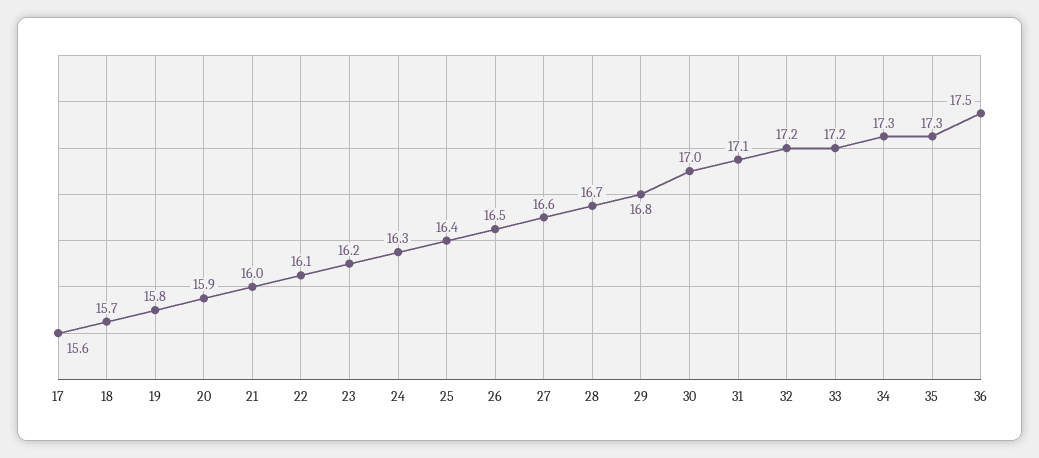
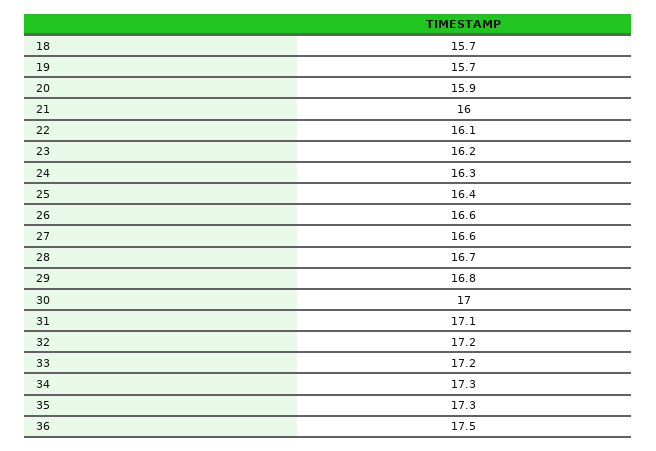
  {
-   "17": 15.6,
    "18": 15.7,
-   "19": 15.8,
+   "19": 15.7,
    "20": 15.9,
    "21": 16,
    "22": 16.1,
    "23": 16.2,
    "24": 16.3,
    "25": 16.4,
-   "26": 16.5,
+   "26": 16.6,
    "27": 16.6,
    "28": 16.7,
    "29": 16.8,
    "30": 17,
    "31": 17.1,
    "32": 17.2,
    "33": 17.2,
    "34": 17.3,
    "35": 17.3,
    "36": 17.5
  }

